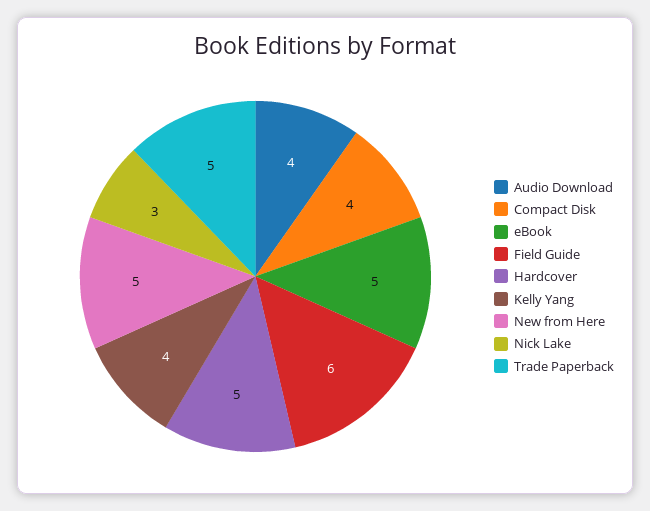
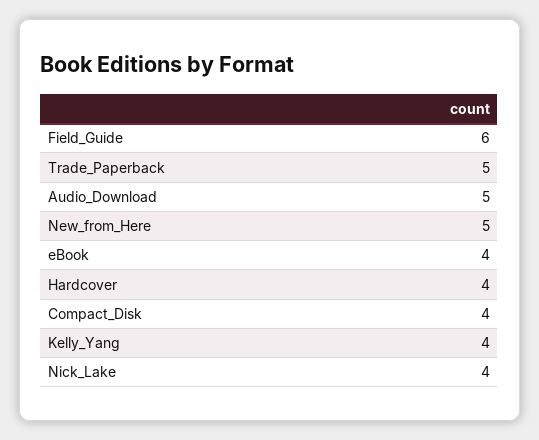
  {
-   "Audio Download": 4,
+   "Audio Download": 5,
    "Compact Disk": 4,
-   "eBook": 5,
+   "eBook": 4,
    "Field Guide": 6,
-   "Hardcover": 5,
+   "Hardcover": 4,
    "Kelly Yang": 4,
    "New from Here": 5,
-   "Nick Lake": 3,
+   "Nick Lake": 4,
    "Trade Paperback": 5
  }

